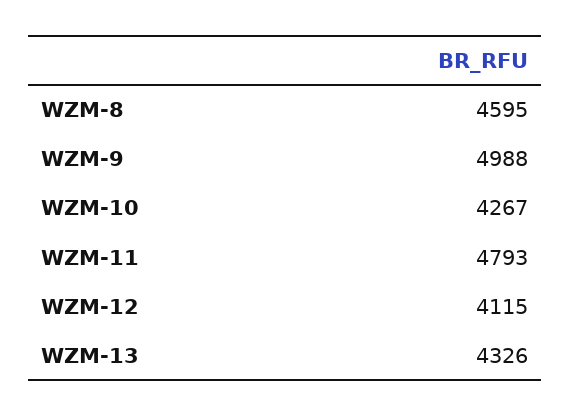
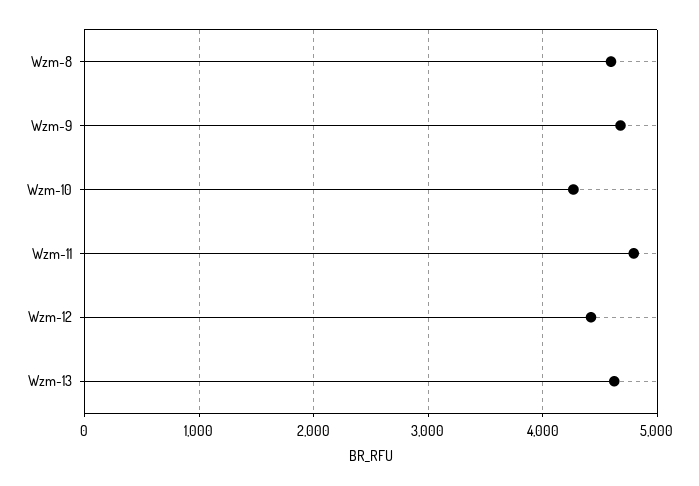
  {
    "WZM-8": 4595,
-   "WZM-9": 4988,
+   "WZM-9": 4700,
    "WZM-10": 4267,
    "WZM-11": 4793,
-   "WZM-12": 4115,
+   "WZM-12": 4400,
-   "WZM-13": 4326
+   "WZM-13": 4600
  }

